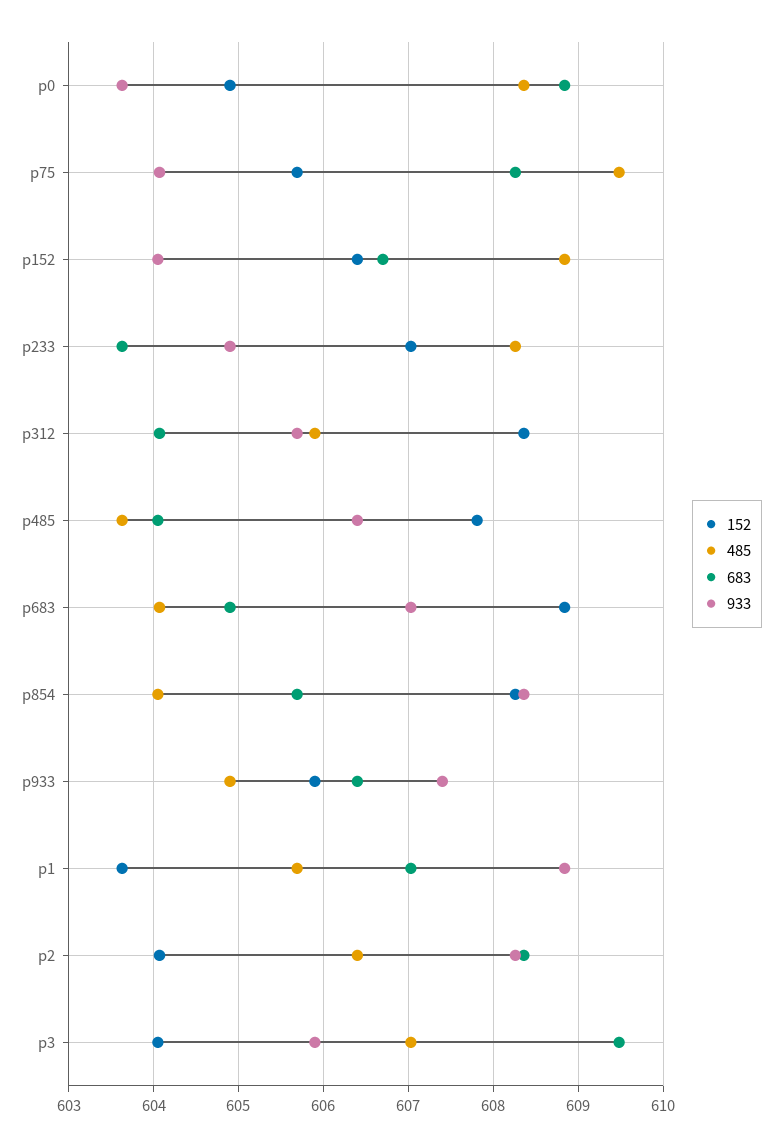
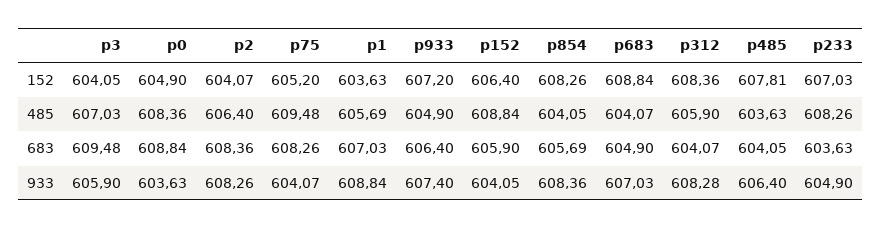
  {
    "152": {
      "p0": 604.9,
-     "p75": 605.7,
+     "p75": 605.2,
      "p152": 606.4,
      "p233": 607.03,
      "p312": 608.36,
      "p485": 607.81,
      "p683": 608.84,
      "p854": 608.26,
-     "p933": 605.9,
+     "p933": 607.2,
      "p1": 603.63,
      "p2": 604.07,
      "p3": 604.05
    },
    "485": {
      "p0": 608.36,
      "p75": 609.48,
      "p152": 608.84,
      "p233": 608.26,
      "p312": 605.9,
      "p485": 603.63,
      "p683": 604.07,
      "p854": 604.05,
      "p933": 604.9,
      "p1": 605.69,
      "p2": 606.4,
      "p3": 607.03
    },
    "683": {
      "p0": 608.84,
      "p75": 608.26,
-     "p152": 606.7,
+     "p152": 605.9,
      "p233": 603.63,
      "p312": 604.07,
      "p485": 604.05,
      "p683": 604.9,
      "p854": 605.69,
      "p933": 606.4,
      "p1": 607.03,
      "p2": 608.36,
      "p3": 609.48
    },
    "933": {
      "p0": 603.63,
      "p75": 604.07,
      "p152": 604.05,
      "p233": 604.9,
-     "p312": 605.7,
+     "p312": 608.28,
      "p485": 606.4,
      "p683": 607.03,
      "p854": 608.36,
      "p933": 607.4,
      "p1": 608.84,
      "p2": 608.26,
      "p3": 605.9
    }
  }

